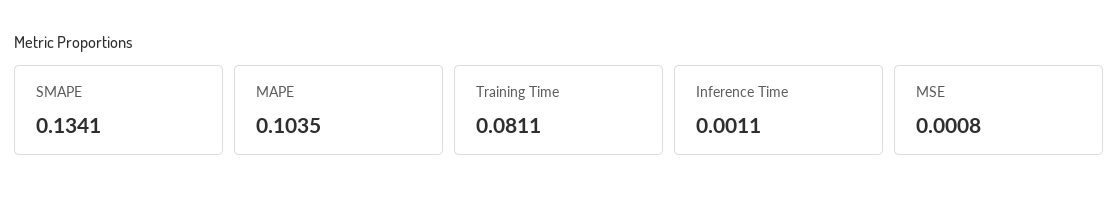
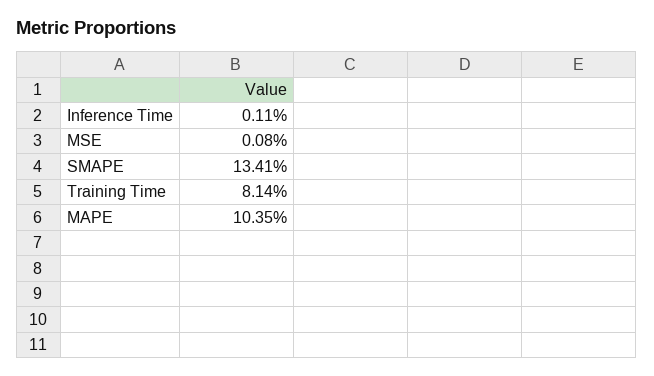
  {
    "SMAPE": 0.1341,
    "MAPE": 0.1035,
-   "Training Time": 0.0811,
+   "Training Time": 0.0814,
    "Inference Time": 0.0011,
    "MSE": 0.0008
  }

